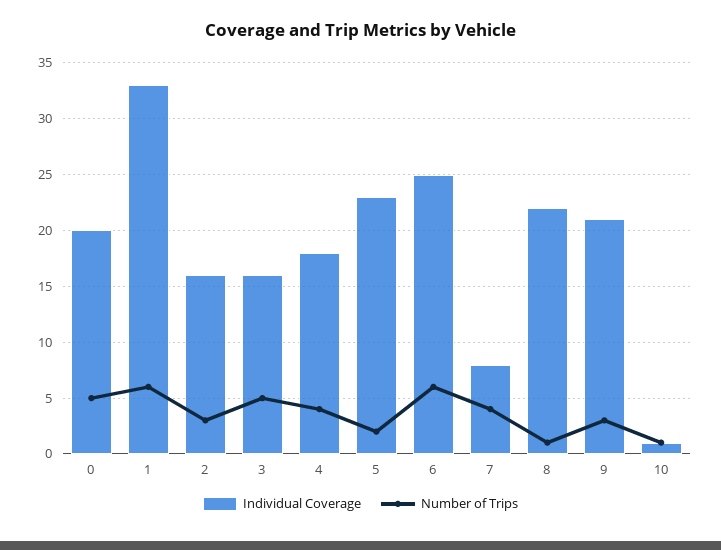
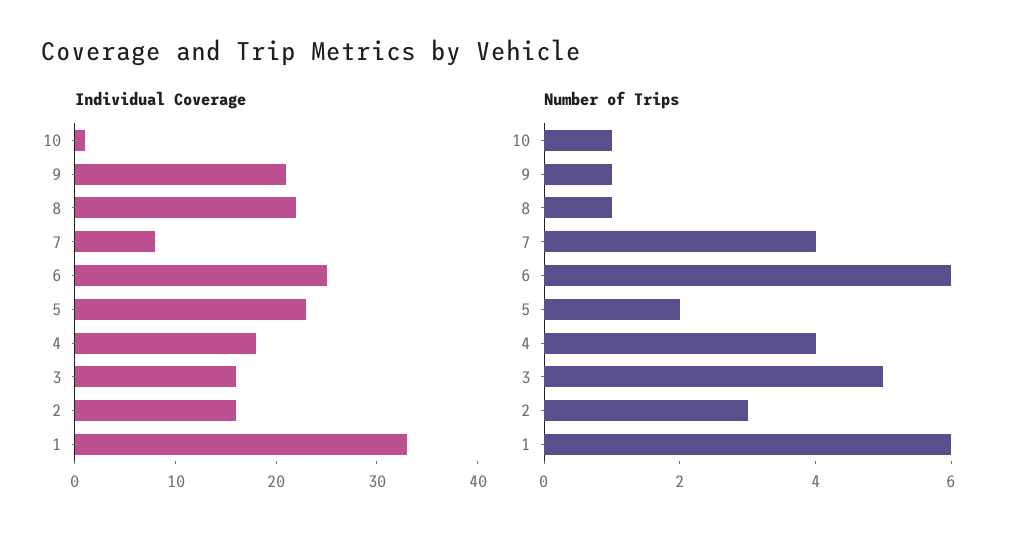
  {
    "Individual Coverage": {
-     "0": 20,
      "1": 33,
      "2": 16,
      "3": 16,
      "4": 18,
      "5": 23,
      "6": 25,
      "7": 8,
      "8": 22,
      "9": 21,
      "10": 1
    },
    "Number of Trips": {
-     "0": 5,
      "1": 6,
      "2": 3,
      "3": 5,
      "4": 4,
      "5": 2,
      "6": 6,
      "7": 4,
      "8": 1,
-     "9": 3,
+     "9": 1,
      "10": 1
    }
  }

